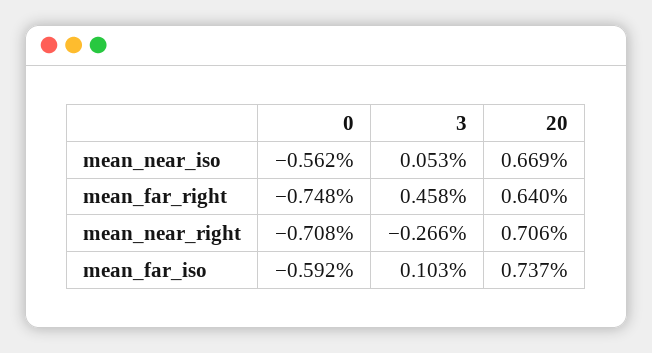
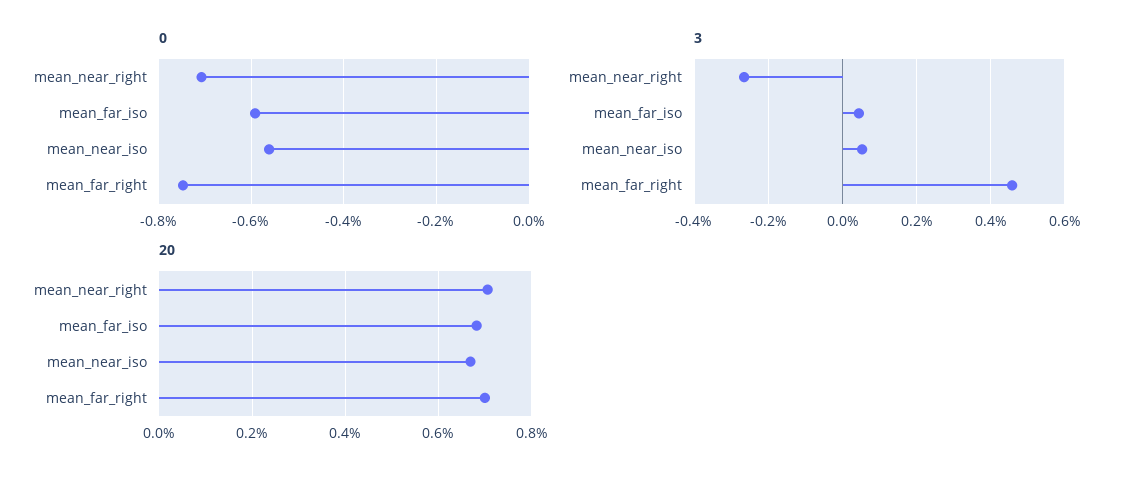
  {
    "0": {
      "mean_near_iso": -0.562,
      "mean_far_right": -0.748,
      "mean_near_right": -0.708,
      "mean_far_iso": -0.592
    },
    "3": {
      "mean_near_iso": 0.053,
      "mean_far_right": 0.458,
      "mean_near_right": -0.266,
-     "mean_far_iso": 0.103
+     "mean_far_iso": 0.04
    },
    "20": {
      "mean_near_iso": 0.669,
-     "mean_far_right": 0.64,
+     "mean_far_right": 0.7,
      "mean_near_right": 0.706,
-     "mean_far_iso": 0.737
+     "mean_far_iso": 0.68
    }
  }

